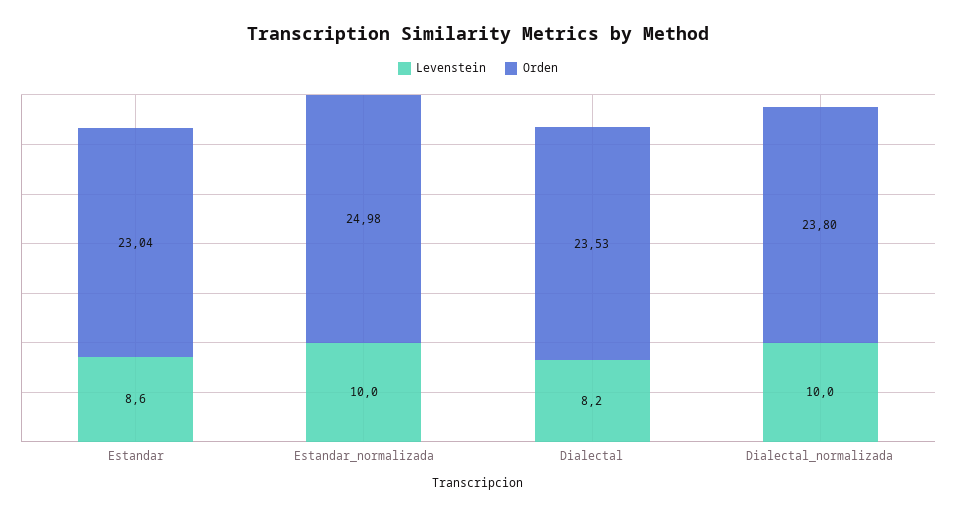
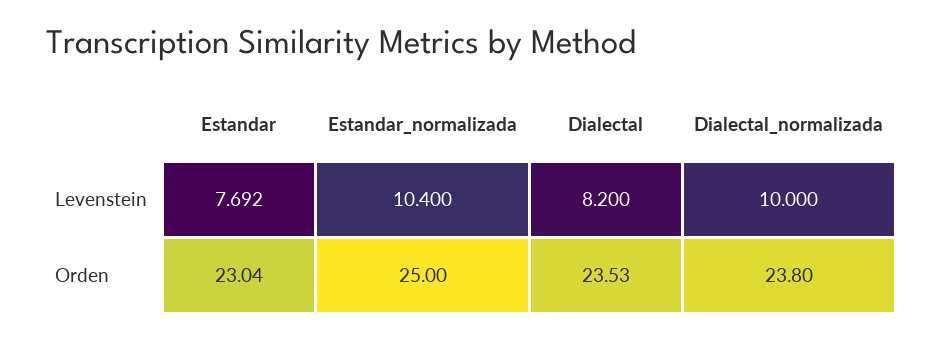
  {
    "Levenstein": {
-     "Estandar": 8.6,
+     "Estandar": 7.692,
-     "Estandar_normalizada": 10,
+     "Estandar_normalizada": 10.4,
      "Dialectal": 8.2,
      "Dialectal_normalizada": 10
    },
    "Orden": {
      "Estandar": 23.04,
-     "Estandar_normalizada": 24.98,
+     "Estandar_normalizada": 25,
      "Dialectal": 23.53,
      "Dialectal_normalizada": 23.8
    }
  }

